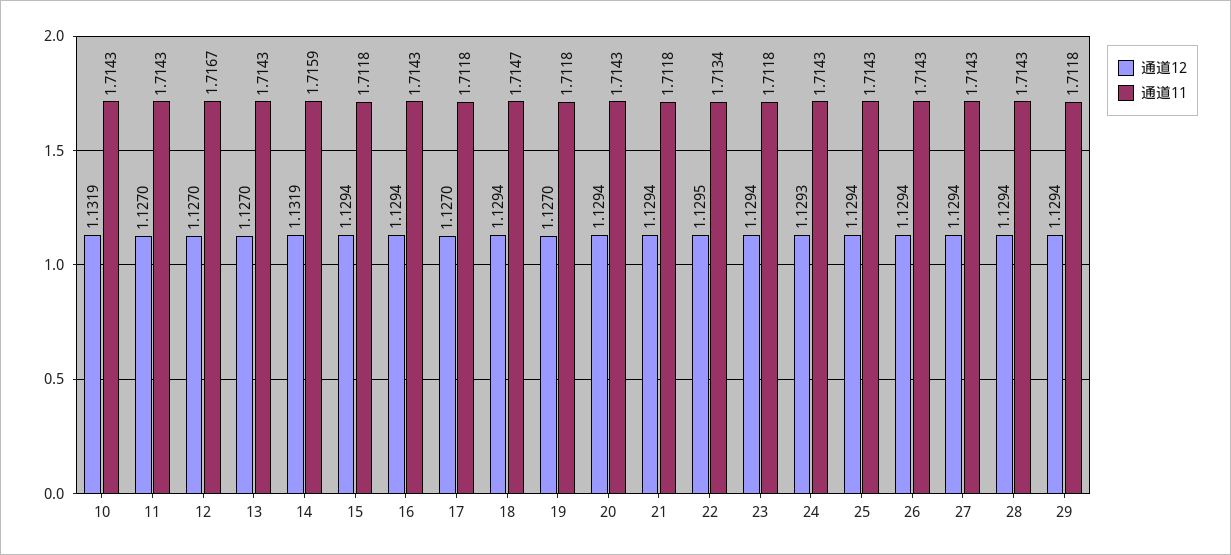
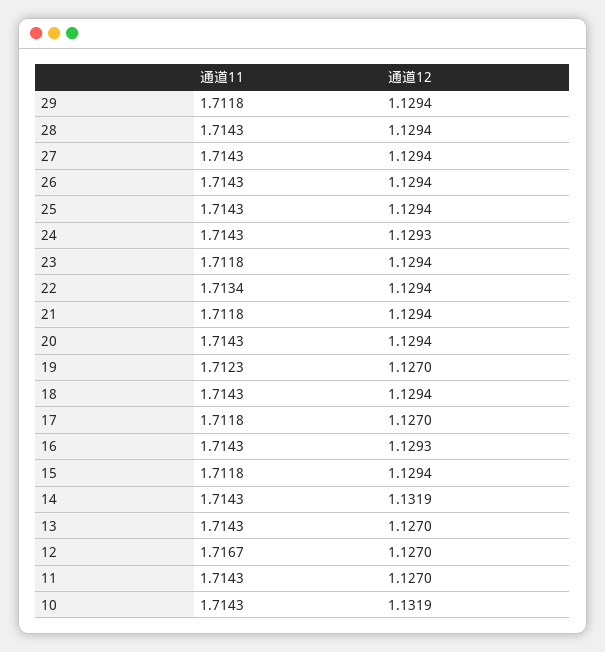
  {
    "通道12": {
      "10": 1.1319,
      "11": 1.127,
      "12": 1.127,
      "13": 1.127,
      "14": 1.1319,
      "15": 1.1294,
-     "16": 1.1294,
+     "16": 1.1293,
      "17": 1.127,
      "18": 1.1294,
      "19": 1.127,
      "20": 1.1294,
      "21": 1.1294,
-     "22": 1.1295,
+     "22": 1.1294,
      "23": 1.1294,
      "24": 1.1293,
      "25": 1.1294,
      "26": 1.1294,
      "27": 1.1294,
      "28": 1.1294,
      "29": 1.1294
    },
    "通道11": {
      "10": 1.7143,
      "11": 1.7143,
      "12": 1.7167,
      "13": 1.7143,
-     "14": 1.7159,
+     "14": 1.7143,
      "15": 1.7118,
      "16": 1.7143,
      "17": 1.7118,
-     "18": 1.7147,
+     "18": 1.7143,
-     "19": 1.7118,
+     "19": 1.7123,
      "20": 1.7143,
      "21": 1.7118,
      "22": 1.7134,
      "23": 1.7118,
      "24": 1.7143,
      "25": 1.7143,
      "26": 1.7143,
      "27": 1.7143,
      "28": 1.7143,
      "29": 1.7118
    }
  }

